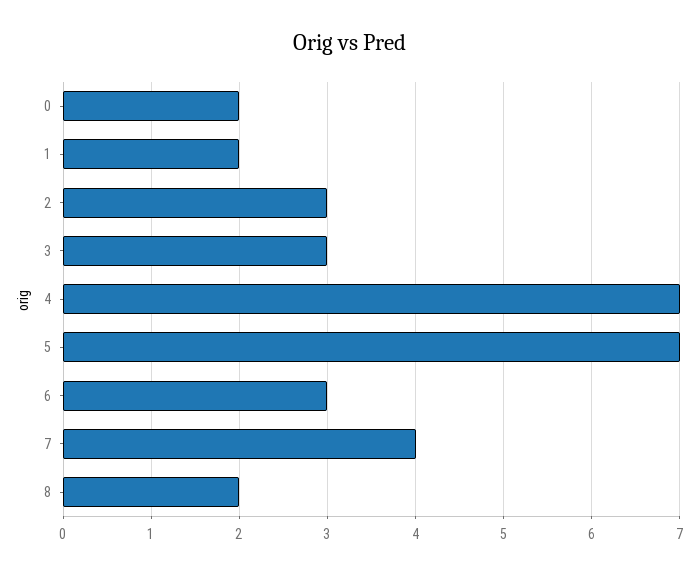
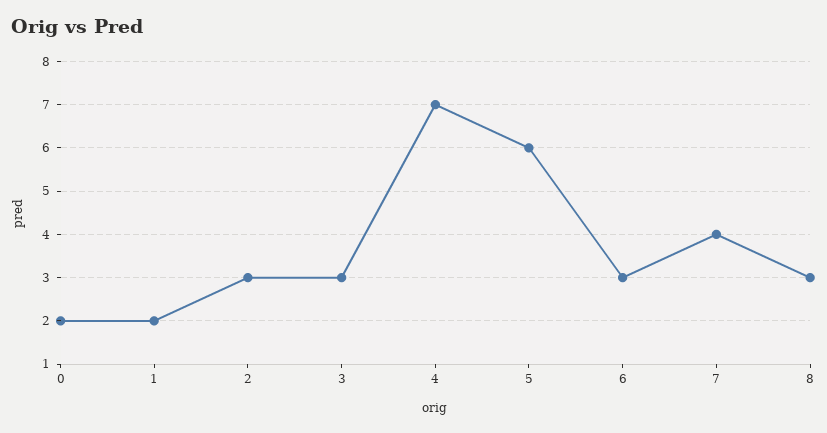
  {
    "0": 2,
    "1": 2,
    "2": 3,
    "3": 3,
    "4": 7,
-   "5": 7,
+   "5": 6,
    "6": 3,
    "7": 4,
-   "8": 2
+   "8": 3
  }

